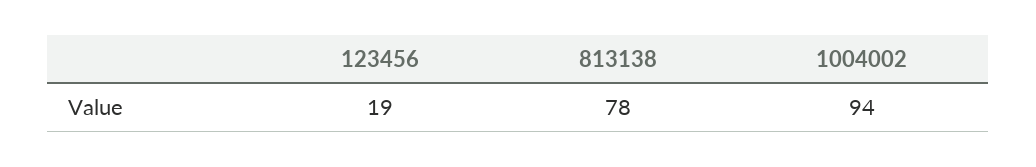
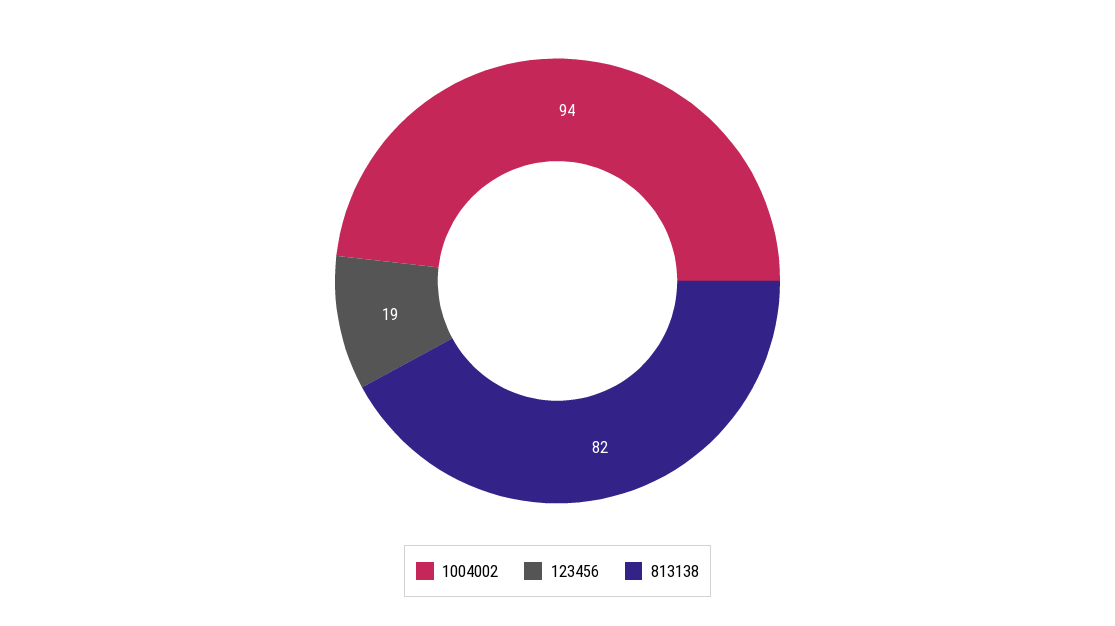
  {
    "123456": 19,
-   "813138": 78,
+   "813138": 82,
    "1004002": 94
  }

